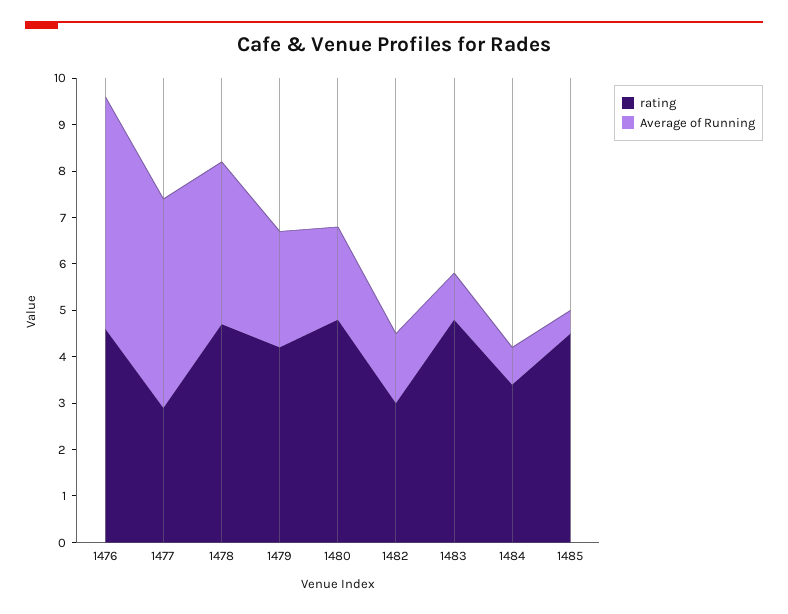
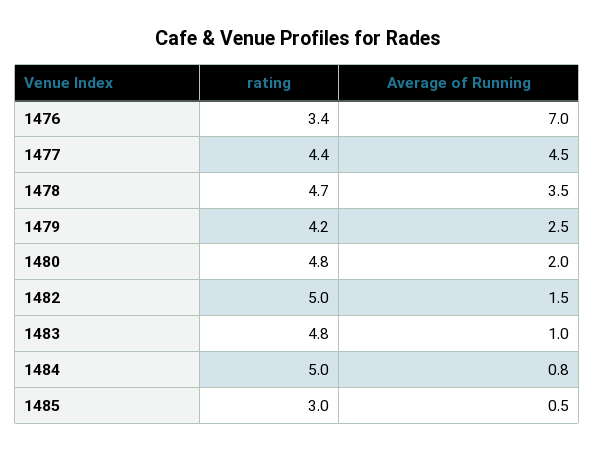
  {
    "rating": {
-     "1476": 4.5,
+     "1476": 3.4,
-     "1477": 3,
+     "1477": 4.4,
      "1478": 4.7,
      "1479": 4.2,
      "1480": 4.8,
-     "1482": 3,
+     "1482": 5,
      "1483": 4.8,
-     "1484": 3.5,
+     "1484": 5,
-     "1485": 4.5
+     "1485": 3
    },
    "Average of Running": {
-     "1476": 5,
+     "1476": 7,
      "1477": 4.5,
      "1478": 3.5,
      "1479": 2.5,
      "1480": 2,
      "1482": 1.5,
      "1483": 1,
      "1484": 0.8,
      "1485": 0.5
    }
  }

